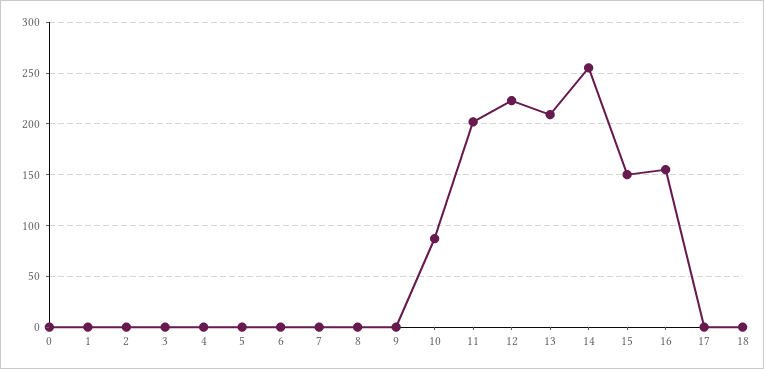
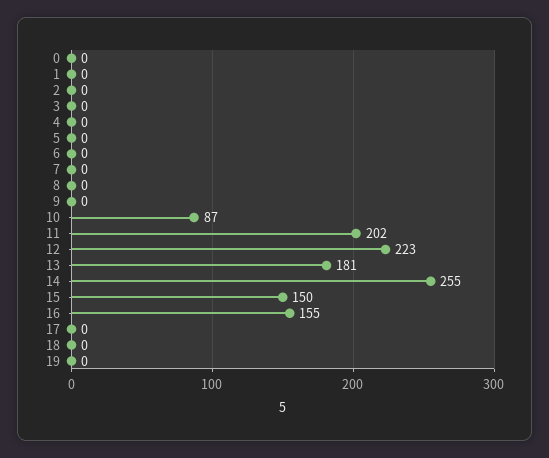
  {
    "0": 0,
    "1": 0,
    "2": 0,
    "3": 0,
    "4": 0,
    "5": 0,
    "6": 0,
    "7": 0,
    "8": 0,
    "9": 0,
    "10": 87,
    "11": 202,
    "12": 223,
-   "13": 210,
+   "13": 181,
    "14": 255,
    "15": 150,
    "16": 155,
    "17": 0,
-   "18": 0
+   "18": 0,
+   "19": 0
  }

